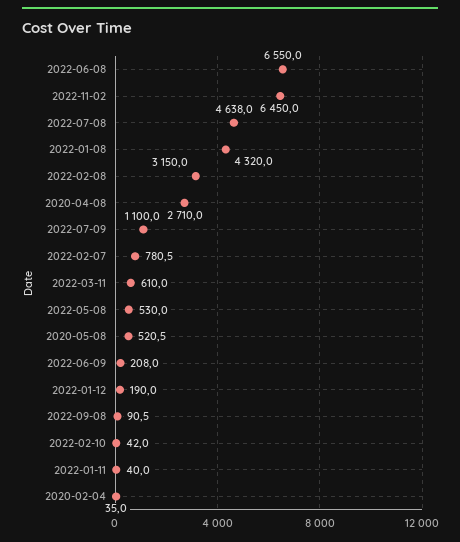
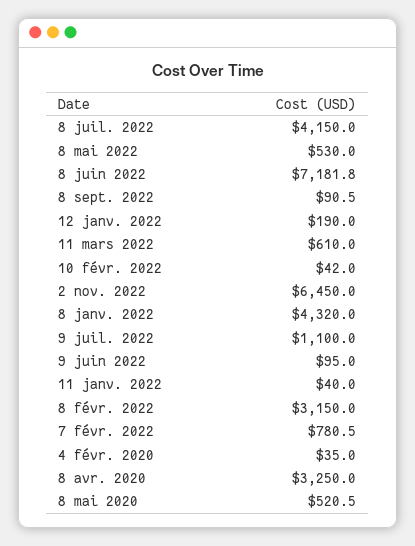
  {
-   "2022-06-08": 6550,
+   "2022-06-08": 7181.8,
    "2022-11-02": 6450,
-   "2022-07-08": 4638,
+   "2022-07-08": 4150,
    "2022-01-08": 4320,
    "2022-02-08": 3150,
-   "2020-04-08": 2710,
+   "2020-04-08": 3250,
    "2022-07-09": 1100,
    "2022-02-07": 780.5,
    "2022-03-11": 610,
    "2022-05-08": 530,
    "2020-05-08": 520.5,
-   "2022-06-09": 208,
+   "2022-06-09": 95,
    "2022-01-12": 190,
    "2022-09-08": 90.5,
    "2022-02-10": 42,
    "2022-01-11": 40,
    "2020-02-04": 35
  }

